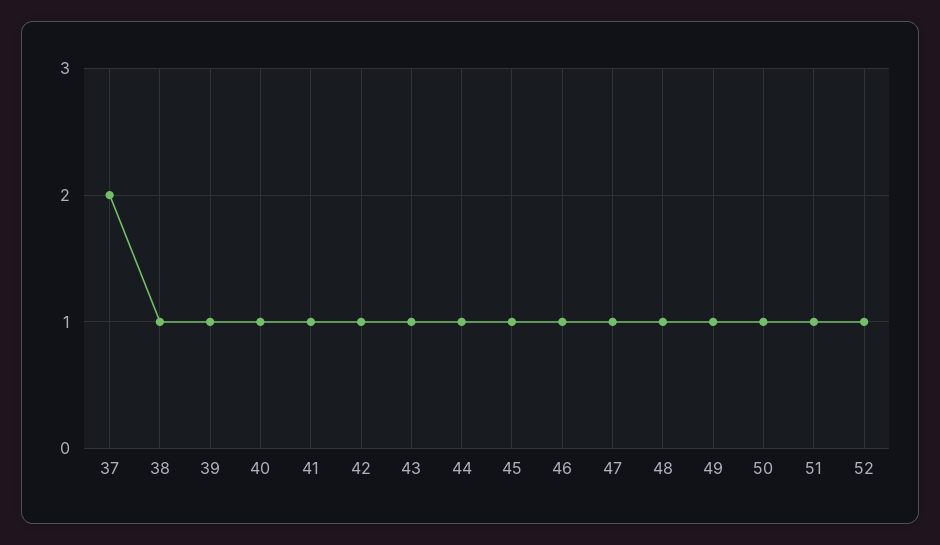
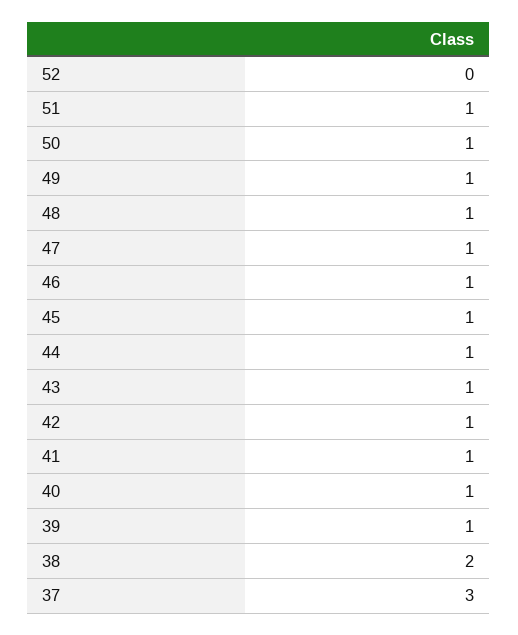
  {
-   "37": 2,
+   "37": 3,
-   "38": 1,
+   "38": 2,
    "39": 1,
    "40": 1,
    "41": 1,
    "42": 1,
    "43": 1,
    "44": 1,
    "45": 1,
    "46": 1,
    "47": 1,
    "48": 1,
    "49": 1,
    "50": 1,
    "51": 1,
-   "52": 1
+   "52": 0
  }

